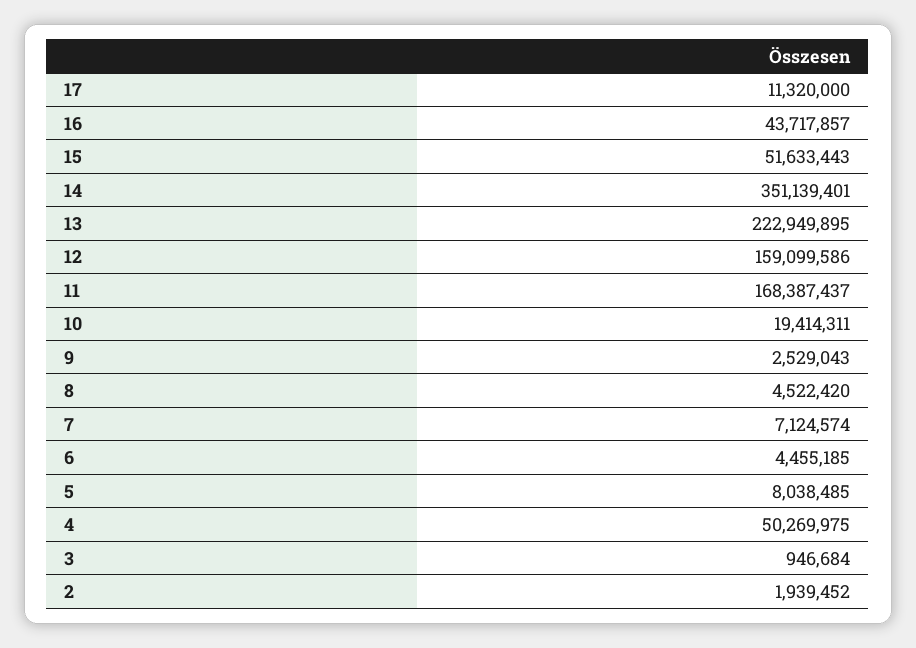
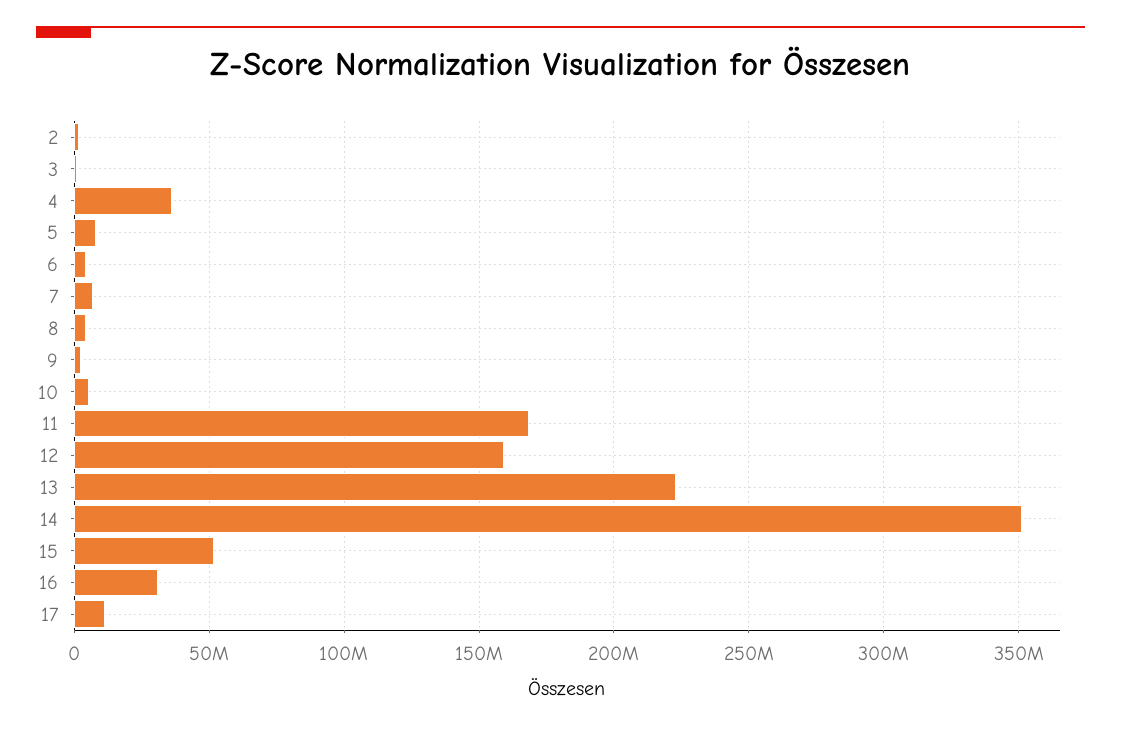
  {
    "17": 11320000,
-   "16": 43717857,
+   "16": 30000000,
    "15": 51633443,
    "14": 351139401,
    "13": 222949895,
    "12": 159099586,
    "11": 168387437,
-   "10": 19414311,
+   "10": 5000000,
    "9": 2529043,
    "8": 4522420,
    "7": 7124574,
    "6": 4455185,
    "5": 8038485,
-   "4": 50269975,
+   "4": 35000000,
    "3": 946684,
    "2": 1939452
  }

